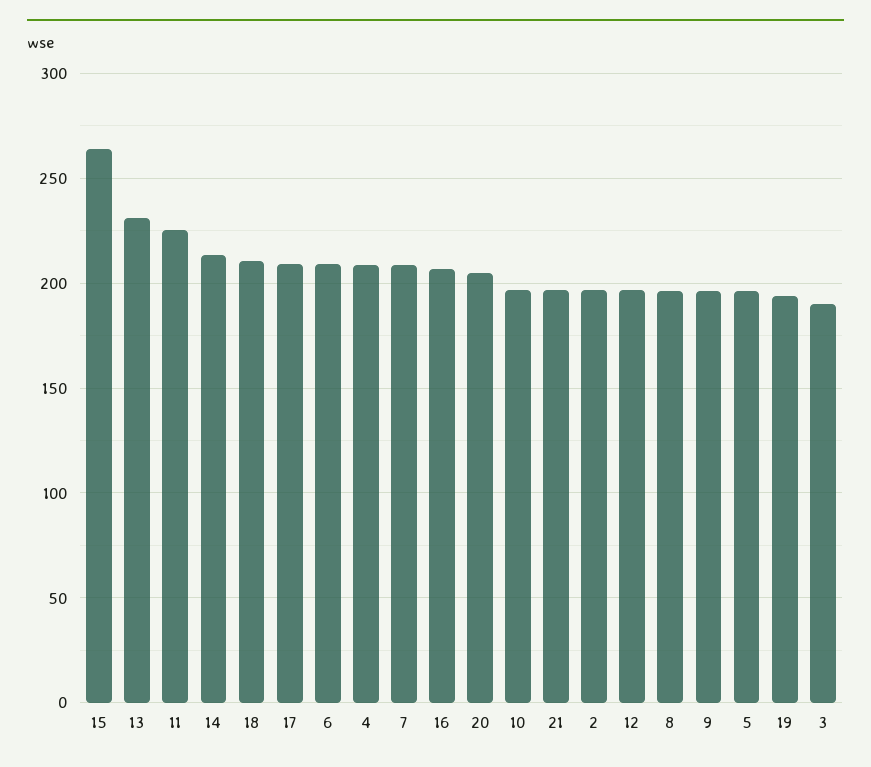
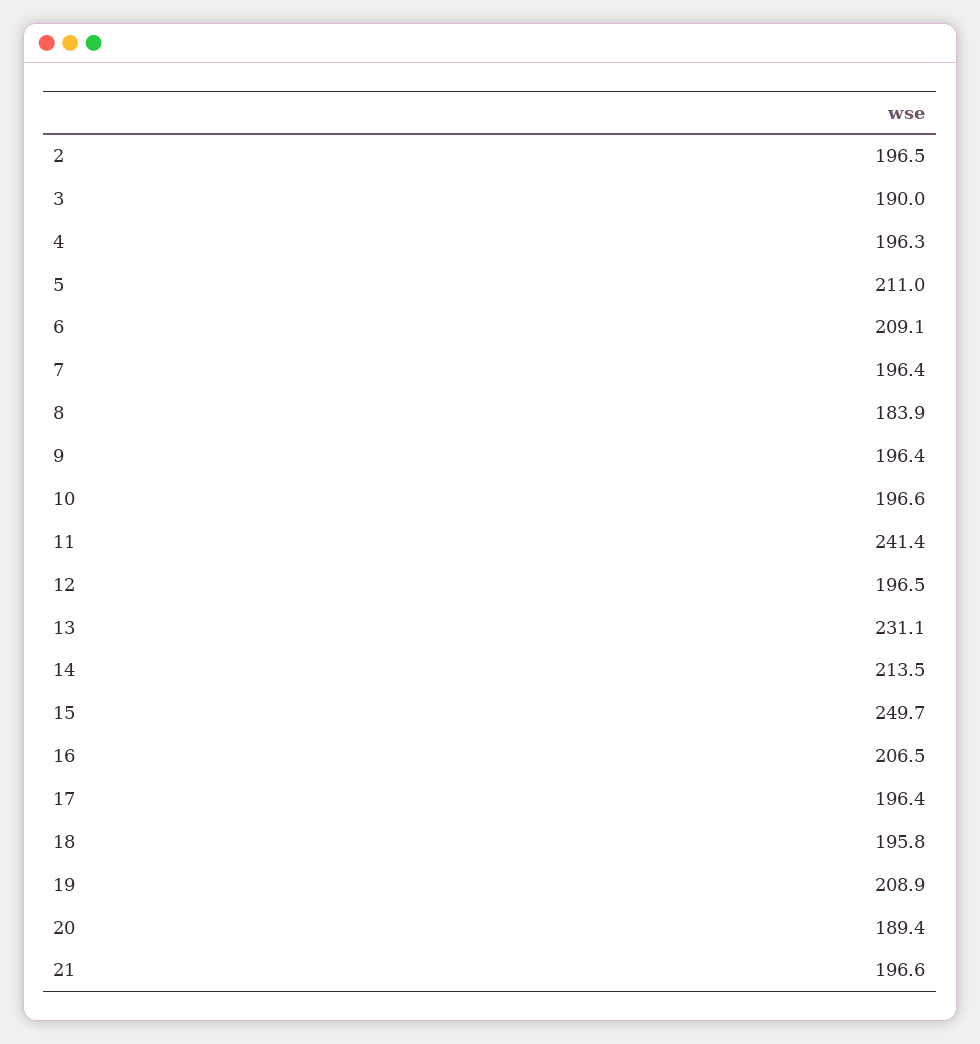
  {
-   "15": 265,
+   "15": 249.7,
    "13": 231.1,
-   "11": 225,
+   "11": 241.4,
    "14": 213.5,
-   "18": 210,
+   "18": 195.8,
-   "17": 210,
+   "17": 196.4,
    "6": 209.1,
-   "4": 210,
+   "4": 196.3,
-   "7": 210,
+   "7": 196.4,
    "16": 206.5,
-   "20": 205,
+   "20": 189.4,
    "10": 196.6,
    "21": 196.6,
    "2": 196.5,
    "12": 196.5,
-   "8": 195,
+   "8": 183.9,
    "9": 196.4,
-   "5": 195,
+   "5": 211,
-   "19": 195,
+   "19": 208.9,
    "3": 190
  }

